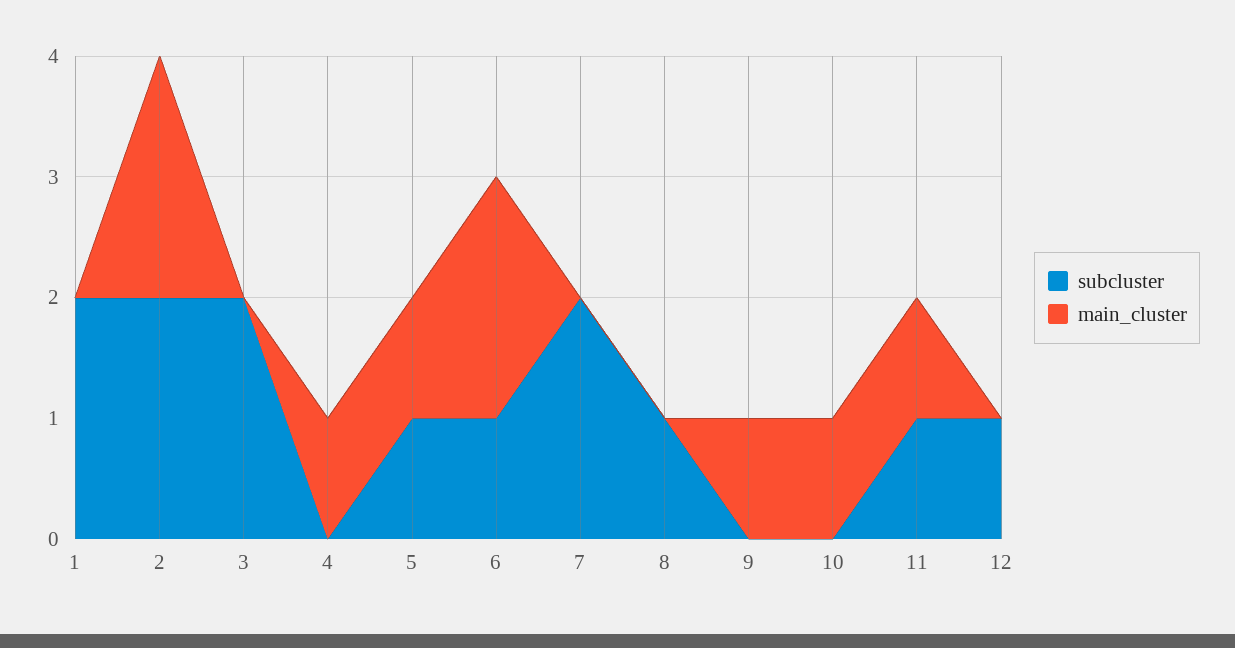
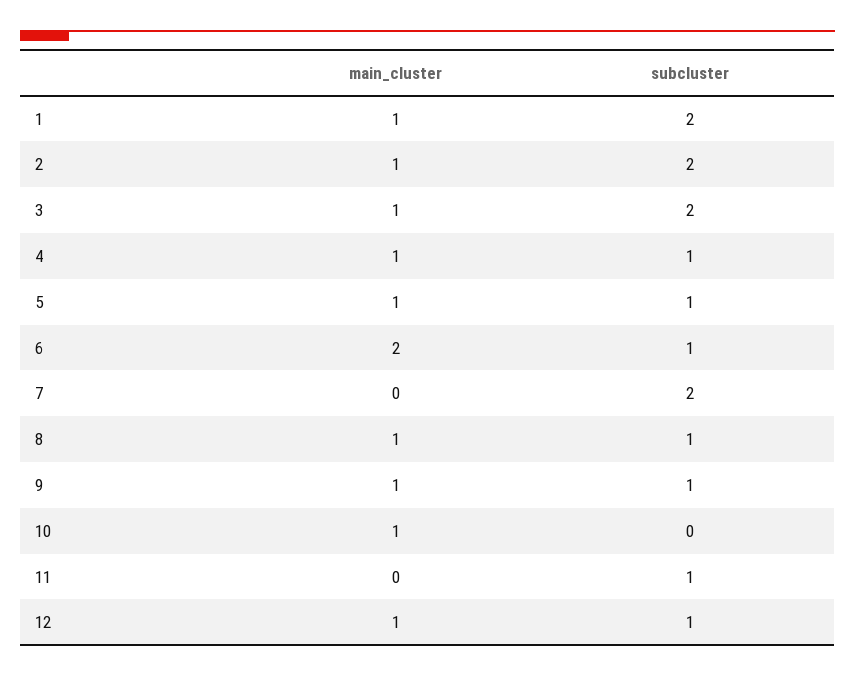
  {
    "subcluster": {
      "1": 2,
      "2": 2,
      "3": 2,
-     "4": 0,
+     "4": 1,
      "5": 1,
      "6": 1,
      "7": 2,
      "8": 1,
-     "9": 0,
+     "9": 1,
      "10": 0,
      "11": 1,
      "12": 1
    },
    "main_cluster": {
-     "1": 0,
+     "1": 1,
-     "2": 2,
+     "2": 1,
-     "3": 0,
+     "3": 1,
      "4": 1,
      "5": 1,
      "6": 2,
      "7": 0,
-     "8": 0,
+     "8": 1,
      "9": 1,
      "10": 1,
-     "11": 1,
+     "11": 0,
-     "12": 0
+     "12": 1
    }
  }

